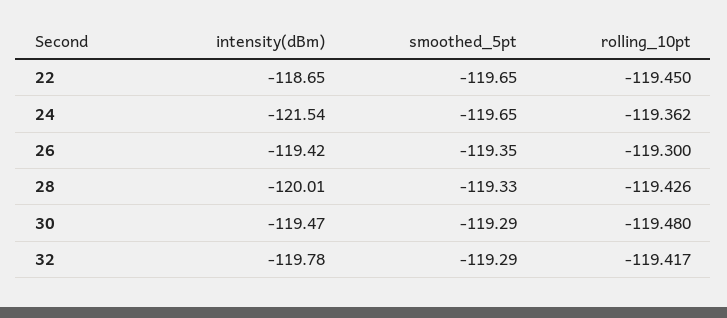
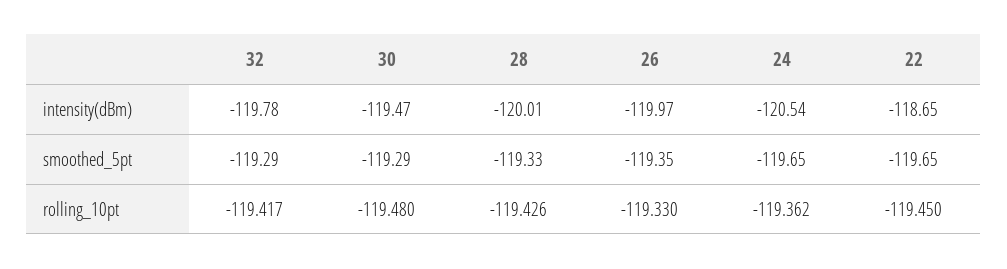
  {
    "intensity(dBm)": {
      "22": -118.65,
-     "24": -121.54,
+     "24": -120.54,
-     "26": -119.42,
+     "26": -119.97,
      "28": -120.01,
      "30": -119.47,
      "32": -119.78
    },
    "smoothed_5pt": {
      "22": -119.65,
      "24": -119.65,
      "26": -119.35,
      "28": -119.33,
      "30": -119.29,
      "32": -119.29
    },
    "rolling_10pt": {
      "22": -119.45,
      "24": -119.362,
-     "26": -119.3,
+     "26": -119.33,
      "28": -119.426,
      "30": -119.48,
      "32": -119.417
    }
  }

